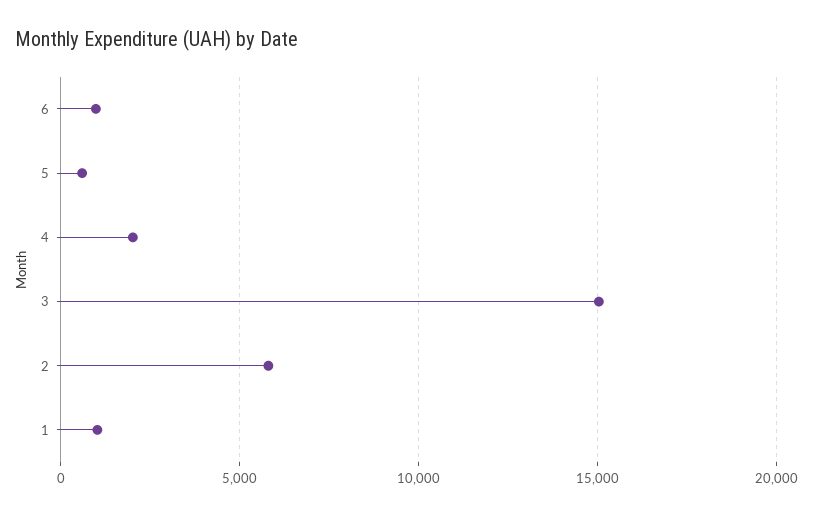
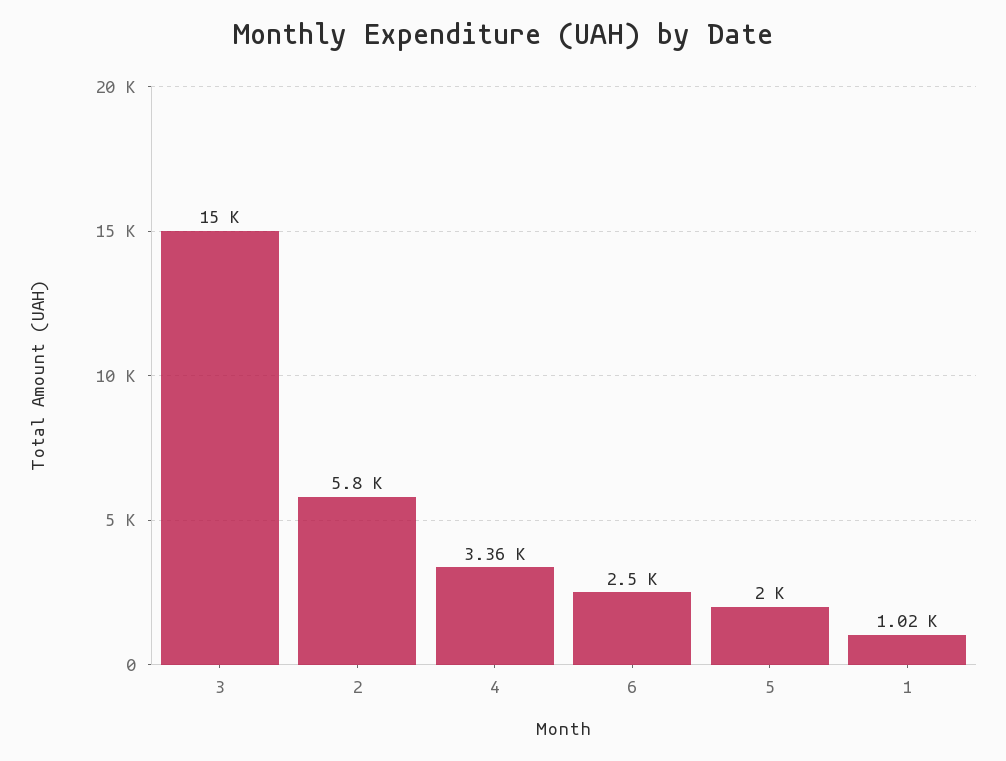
  {
-   "6": 1000,
+   "6": 2500,
-   "5": 500,
+   "5": 2000,
-   "4": 2000,
+   "4": 3360,
    "3": 15000,
    "2": 5800,
    "1": 1020
  }

